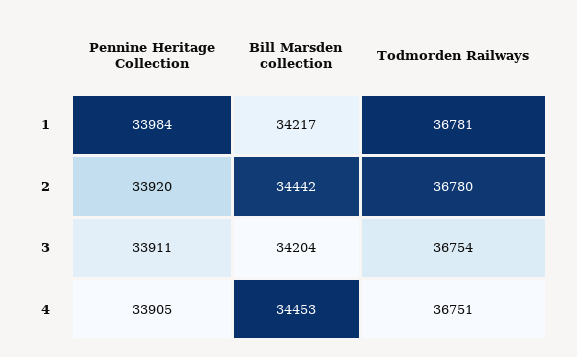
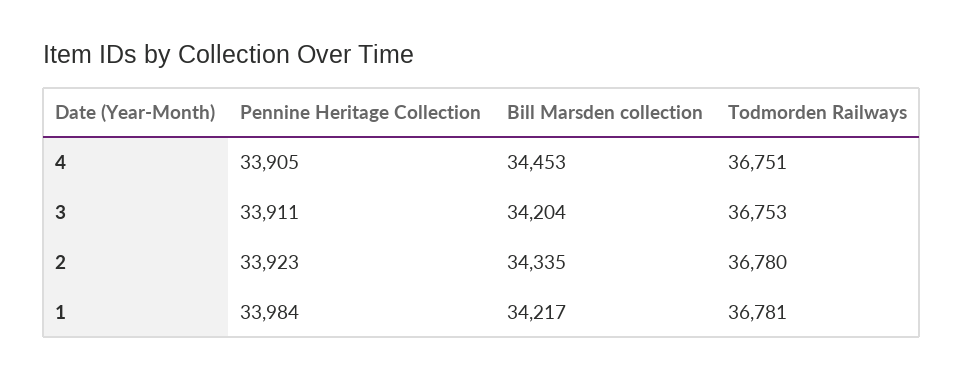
  {
    "Pennine Heritage Collection": {
      "1": 33984,
-     "2": 33920,
+     "2": 33923,
      "3": 33911,
      "4": 33905
    },
    "Bill Marsden collection": {
      "1": 34217,
-     "2": 34442,
+     "2": 34335,
      "3": 34204,
      "4": 34453
    },
    "Todmorden Railways": {
      "1": 36781,
      "2": 36780,
-     "3": 36754,
+     "3": 36753,
      "4": 36751
    }
  }

